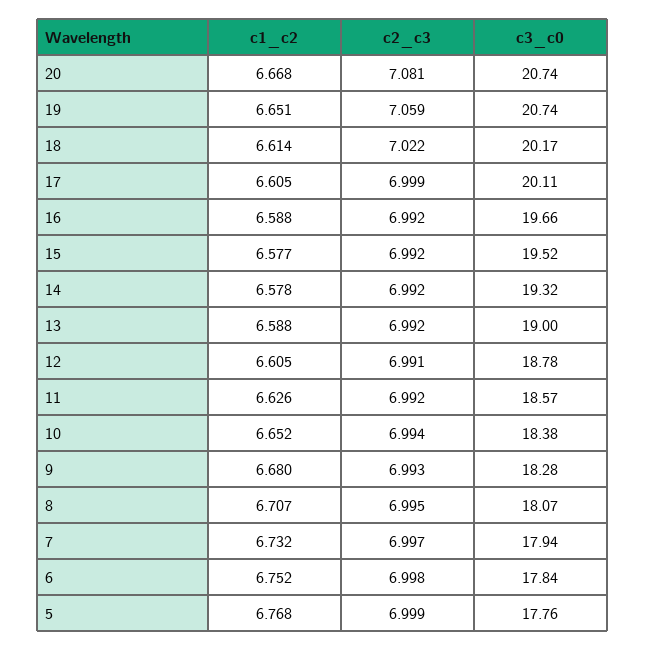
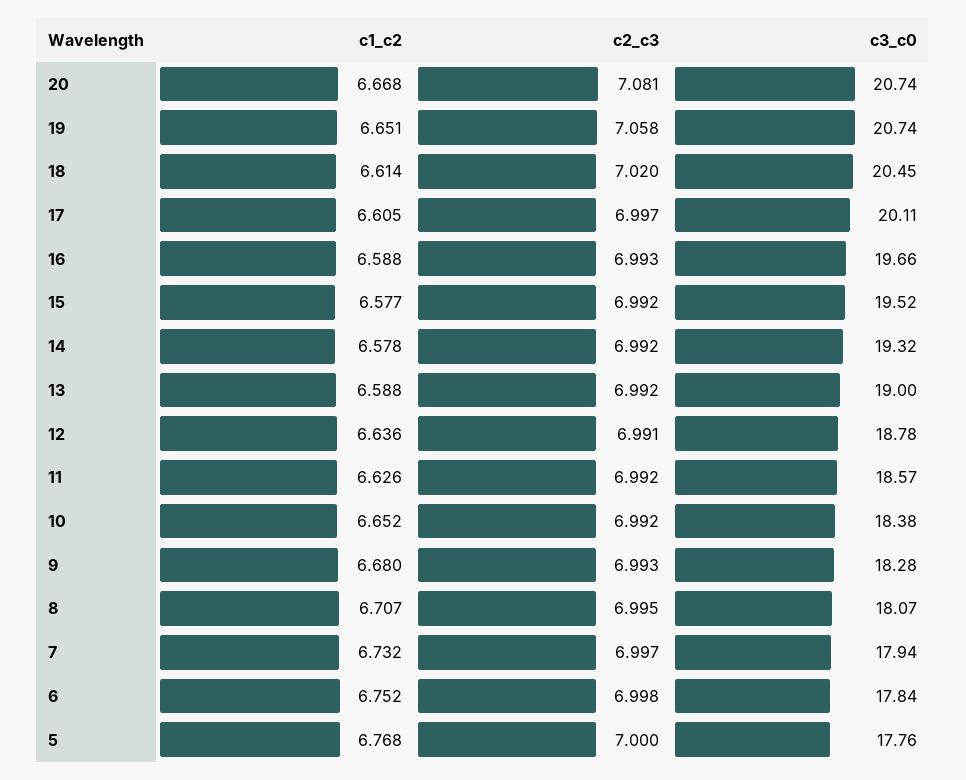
  {
    "c1_c2": {
      "20": 6.668,
      "19": 6.651,
      "18": 6.614,
      "17": 6.605,
      "16": 6.588,
      "15": 6.577,
      "14": 6.578,
      "13": 6.588,
-     "12": 6.605,
+     "12": 6.636,
      "11": 6.626,
      "10": 6.652,
      "9": 6.68,
      "8": 6.707,
      "7": 6.732,
      "6": 6.752,
      "5": 6.768
    },
    "c2_c3": {
      "20": 7.081,
-     "19": 7.059,
+     "19": 7.058,
-     "18": 7.022,
+     "18": 7.02,
-     "17": 6.999,
+     "17": 6.997,
-     "16": 6.992,
+     "16": 6.993,
      "15": 6.992,
      "14": 6.992,
      "13": 6.992,
      "12": 6.991,
      "11": 6.992,
-     "10": 6.994,
+     "10": 6.992,
      "9": 6.993,
      "8": 6.995,
      "7": 6.997,
      "6": 6.998,
-     "5": 6.999
+     "5": 7
    },
    "c3_c0": {
      "20": 20.74,
      "19": 20.74,
-     "18": 20.17,
+     "18": 20.45,
      "17": 20.11,
      "16": 19.66,
      "15": 19.52,
      "14": 19.32,
      "13": 19,
      "12": 18.78,
      "11": 18.57,
      "10": 18.38,
      "9": 18.28,
      "8": 18.07,
      "7": 17.94,
      "6": 17.84,
      "5": 17.76
    }
  }

